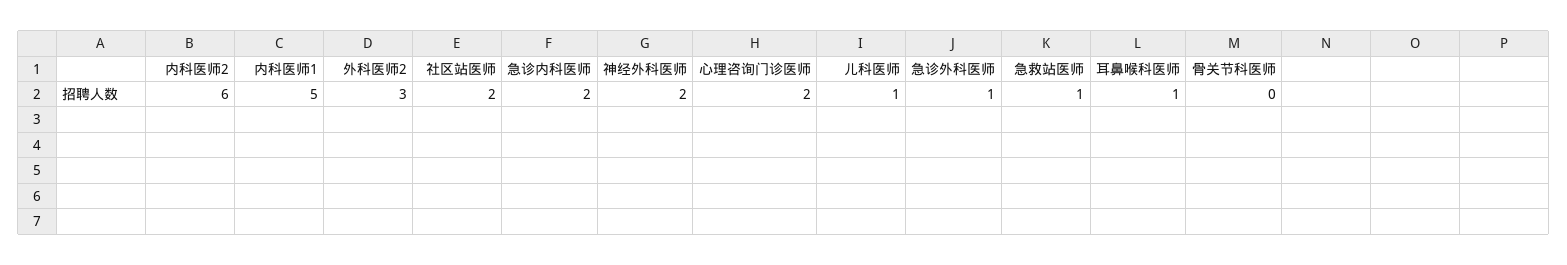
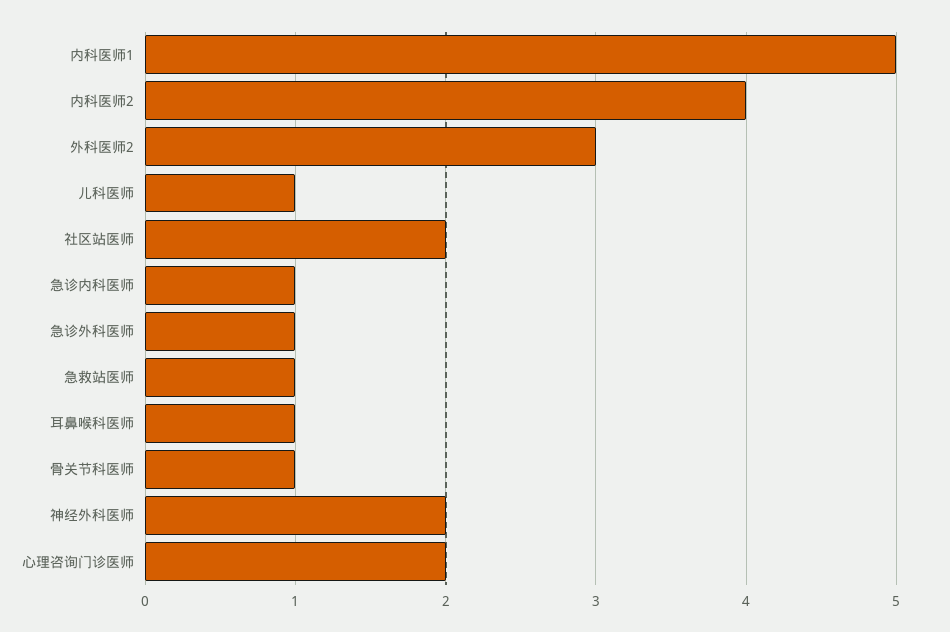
  {
-   "内科医师2": 6,
+   "内科医师2": 4,
    "内科医师1": 5,
    "外科医师2": 3,
    "社区站医师": 2,
-   "急诊内科医师": 2,
+   "急诊内科医师": 1,
    "神经外科医师": 2,
    "心理咨询门诊医师": 2,
    "儿科医师": 1,
    "急诊外科医师": 1,
    "急救站医师": 1,
    "耳鼻喉科医师": 1,
-   "骨关节科医师": 0
+   "骨关节科医师": 1
  }

